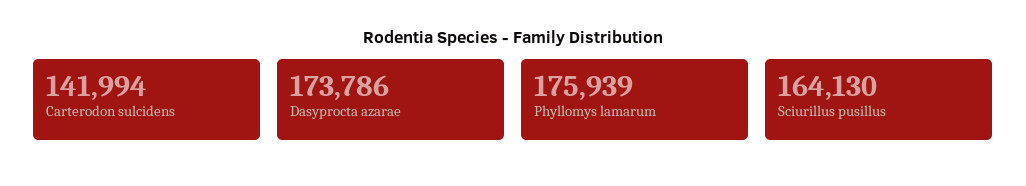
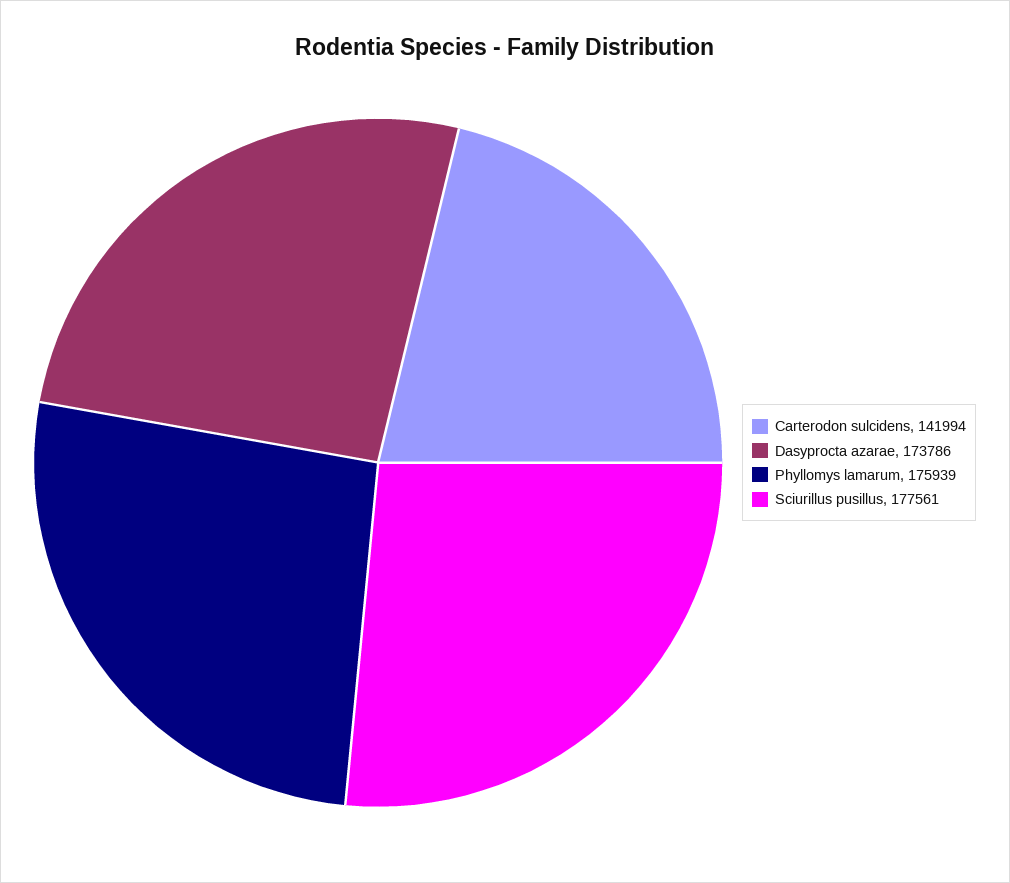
  {
    "Carterodon sulcidens": 141994,
    "Dasyprocta azarae": 173786,
    "Phyllomys lamarum": 175939,
-   "Sciurillus pusillus": 164130
+   "Sciurillus pusillus": 177561
  }

